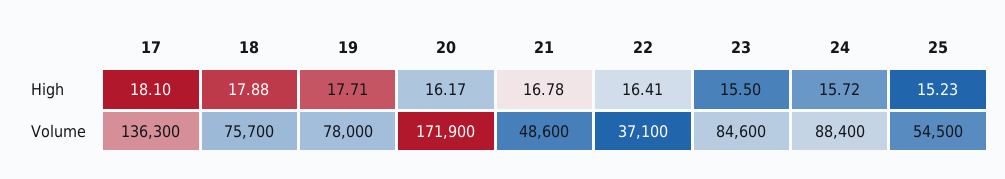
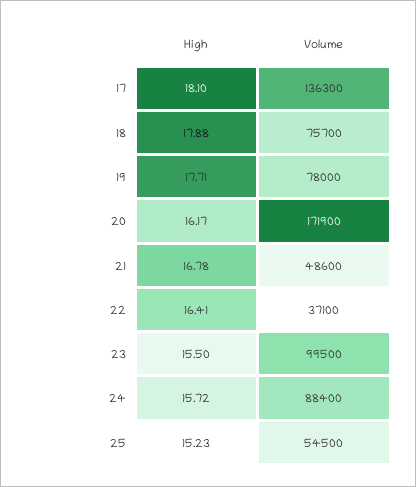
  {
    "17": {
      "High": 18.1,
      "Volume": 136300
    },
    "18": {
      "High": 17.88,
      "Volume": 75700
    },
    "19": {
      "High": 17.71,
      "Volume": 78000
    },
    "20": {
      "High": 16.17,
      "Volume": 171900
    },
    "21": {
      "High": 16.78,
      "Volume": 48600
    },
    "22": {
      "High": 16.41,
      "Volume": 37100
    },
    "23": {
      "High": 15.5,
-     "Volume": 84600
+     "Volume": 99500
    },
    "24": {
      "High": 15.72,
      "Volume": 88400
    },
    "25": {
      "High": 15.23,
      "Volume": 54500
    }
  }

